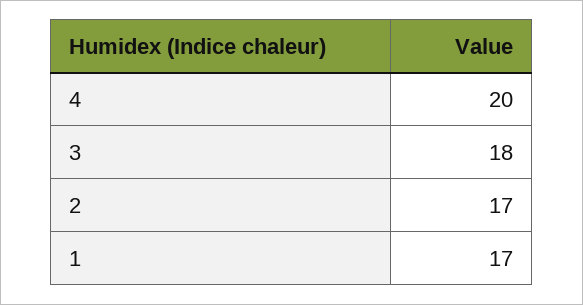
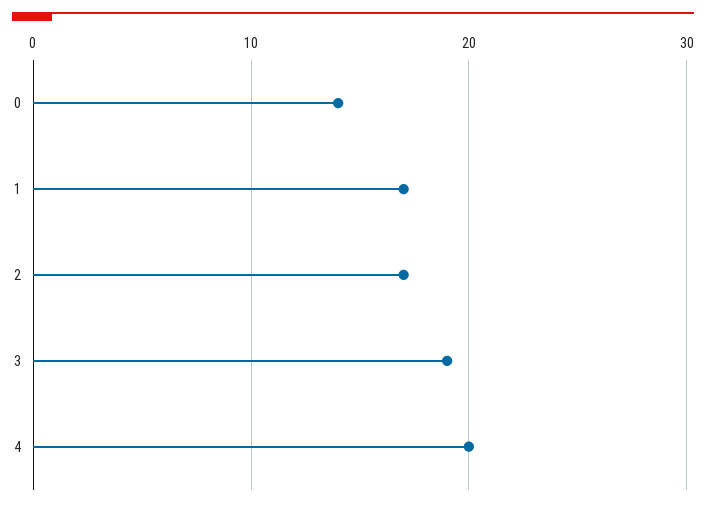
  {
    "4": 20,
-   "3": 18,
+   "3": 19,
    "2": 17,
-   "1": 17
+   "1": 17,
+   "0": 14
  }

